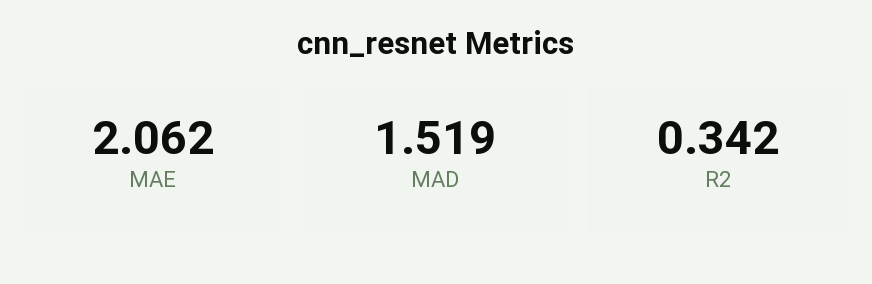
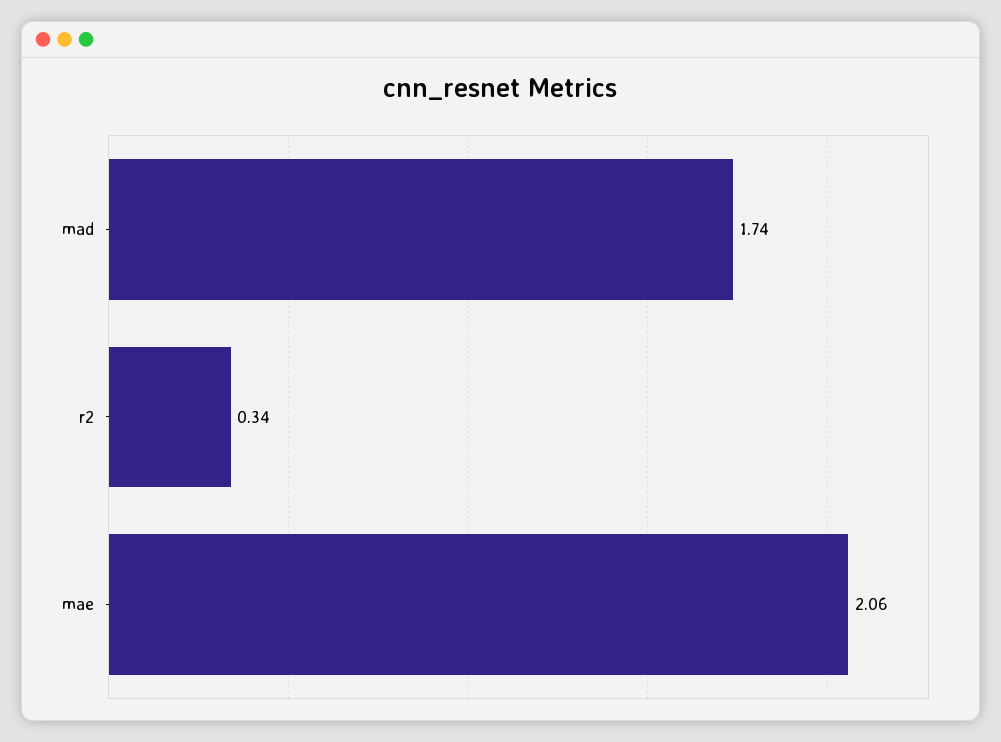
  {
    "MAE": 2.062,
-   "MAD": 1.519,
+   "MAD": 1.74,
    "R2": 0.342
  }

